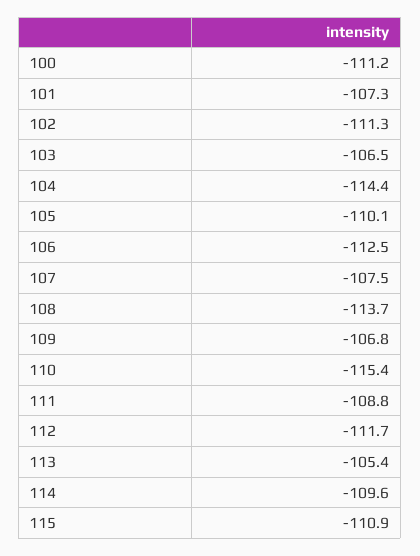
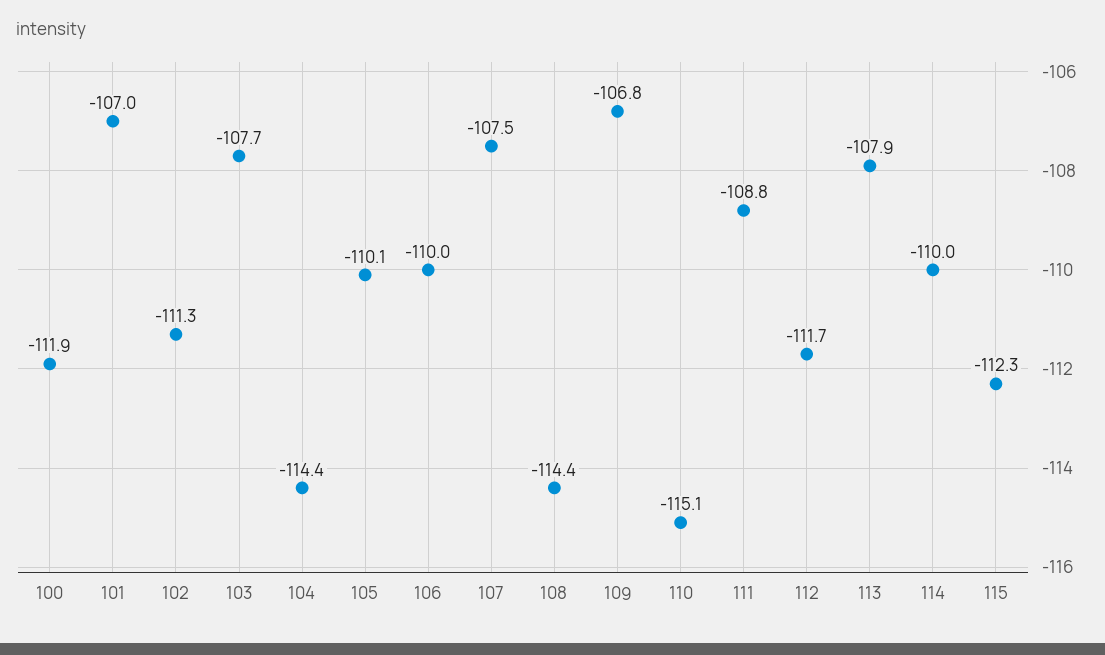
  {
-   "100": -111.2,
+   "100": -111.9,
-   "101": -107.3,
+   "101": -107,
    "102": -111.3,
-   "103": -106.5,
+   "103": -107.7,
    "104": -114.4,
    "105": -110.1,
-   "106": -112.5,
+   "106": -110,
    "107": -107.5,
-   "108": -113.7,
+   "108": -114.4,
    "109": -106.8,
-   "110": -115.4,
+   "110": -115.1,
    "111": -108.8,
    "112": -111.7,
-   "113": -105.4,
+   "113": -107.9,
-   "114": -109.6,
+   "114": -110,
-   "115": -110.9
+   "115": -112.3
  }

